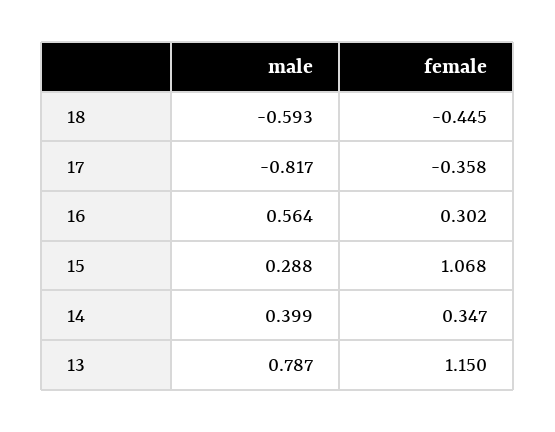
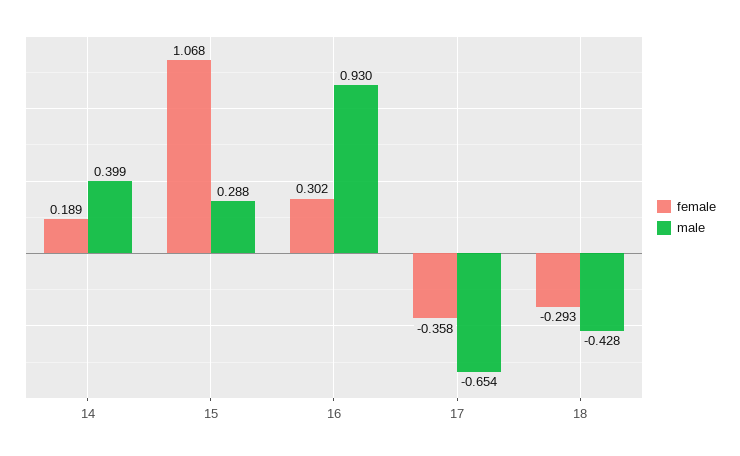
  {
    "male": {
-     "18": -0.593,
+     "18": -0.428,
-     "17": -0.817,
+     "17": -0.654,
-     "16": 0.564,
+     "16": 0.93,
      "15": 0.288,
-     "14": 0.399,
+     "14": 0.399
-     "13": 0.787
    },
    "female": {
-     "18": -0.445,
+     "18": -0.293,
      "17": -0.358,
      "16": 0.302,
      "15": 1.068,
-     "14": 0.347,
+     "14": 0.189
-     "13": 1.15
    }
  }

